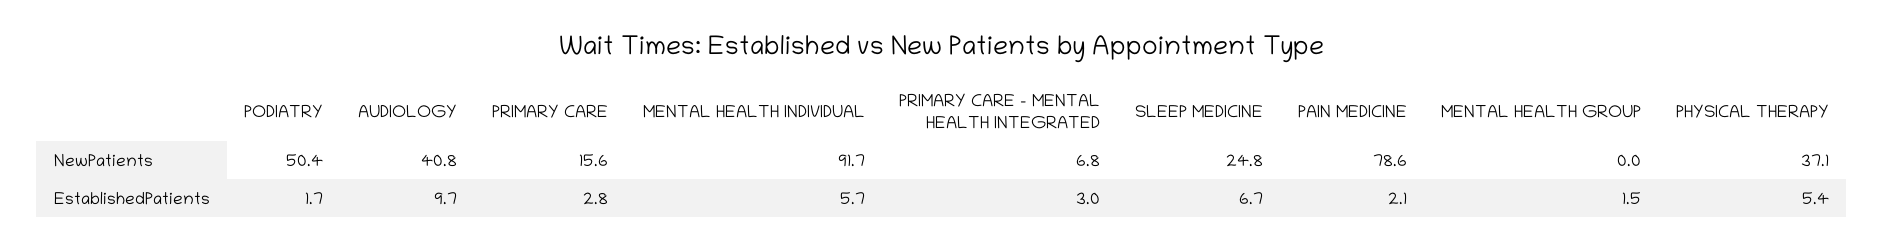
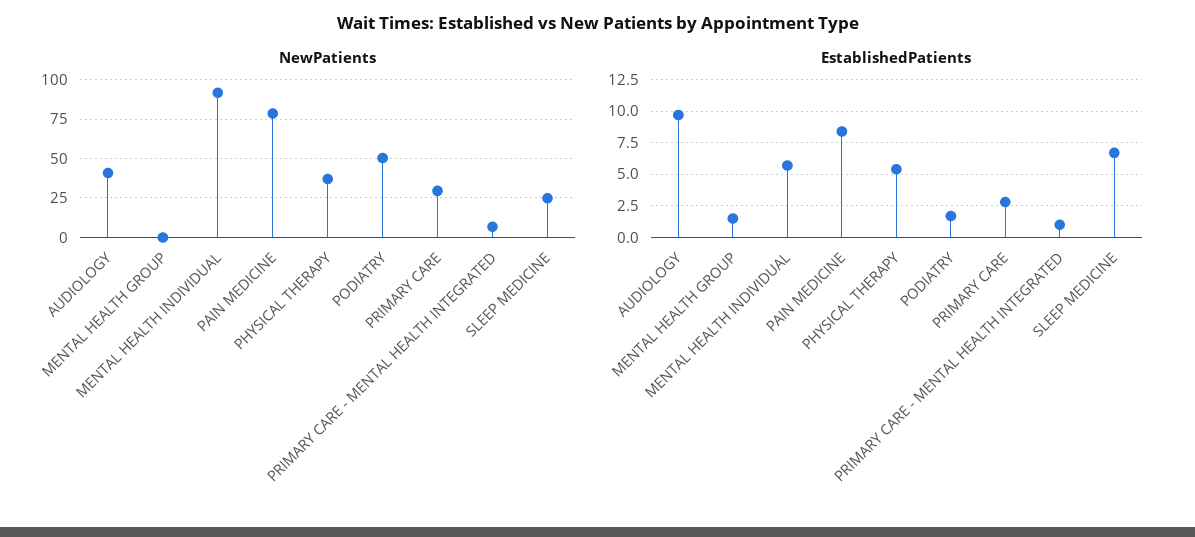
  {
    "NewPatients": {
      "PODIATRY": 50.4,
      "AUDIOLOGY": 40.8,
-     "PRIMARY CARE": 15.6,
+     "PRIMARY CARE": 30,
      "MENTAL HEALTH INDIVIDUAL": 91.7,
      "PRIMARY CARE - MENTAL HEALTH INTEGRATED": 6.8,
      "SLEEP MEDICINE": 24.8,
      "PAIN MEDICINE": 78.6,
      "MENTAL HEALTH GROUP": 0,
      "PHYSICAL THERAPY": 37.1
    },
    "EstablishedPatients": {
      "PODIATRY": 1.7,
      "AUDIOLOGY": 9.7,
      "PRIMARY CARE": 2.8,
      "MENTAL HEALTH INDIVIDUAL": 5.7,
-     "PRIMARY CARE - MENTAL HEALTH INTEGRATED": 3,
+     "PRIMARY CARE - MENTAL HEALTH INTEGRATED": 1,
      "SLEEP MEDICINE": 6.7,
-     "PAIN MEDICINE": 2.1,
+     "PAIN MEDICINE": 8.5,
      "MENTAL HEALTH GROUP": 1.5,
      "PHYSICAL THERAPY": 5.4
    }
  }

